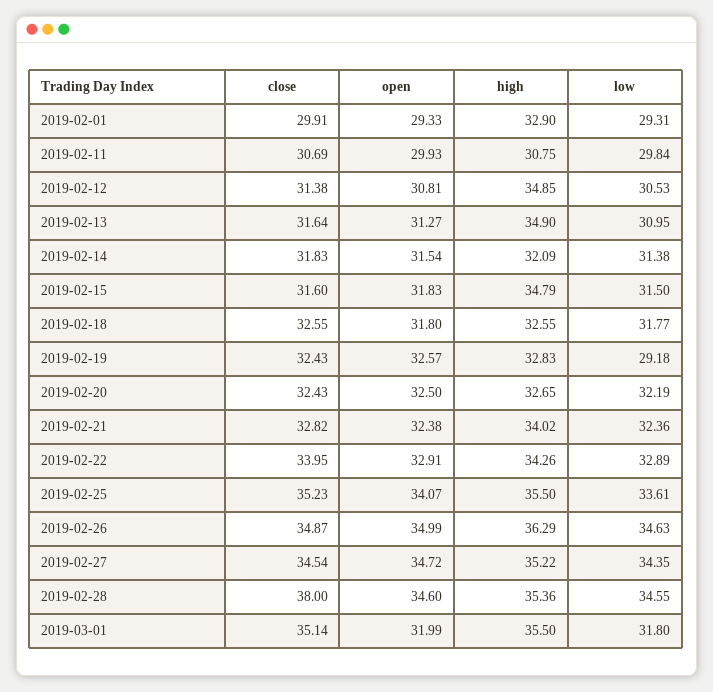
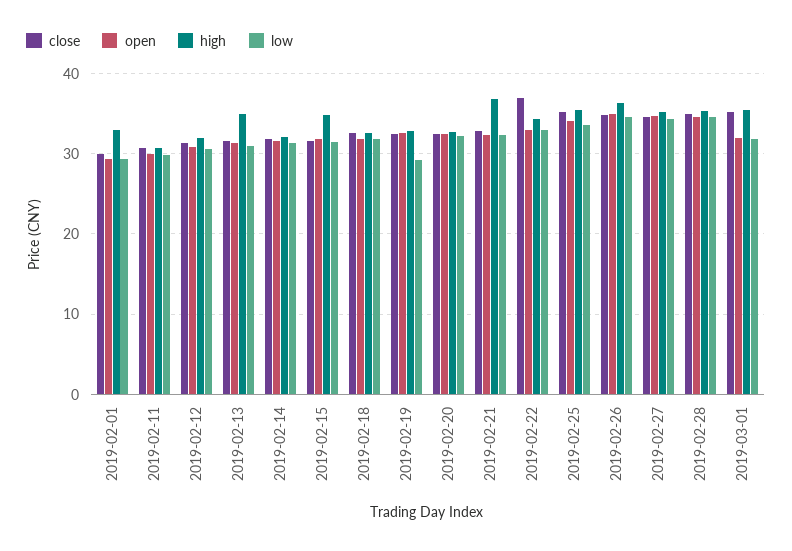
  {
    "close": {
      "2019-02-01": 29.91,
      "2019-02-11": 30.69,
      "2019-02-12": 31.38,
      "2019-02-13": 31.64,
      "2019-02-14": 31.83,
      "2019-02-15": 31.6,
      "2019-02-18": 32.55,
      "2019-02-19": 32.43,
      "2019-02-20": 32.43,
      "2019-02-21": 32.82,
-     "2019-02-22": 33.95,
+     "2019-02-22": 37,
      "2019-02-25": 35.23,
      "2019-02-26": 34.87,
      "2019-02-27": 34.54,
-     "2019-02-28": 38,
+     "2019-02-28": 35,
      "2019-03-01": 35.14
    },
    "open": {
      "2019-02-01": 29.33,
      "2019-02-11": 29.93,
      "2019-02-12": 30.81,
      "2019-02-13": 31.27,
      "2019-02-14": 31.54,
      "2019-02-15": 31.83,
      "2019-02-18": 31.8,
      "2019-02-19": 32.57,
      "2019-02-20": 32.5,
      "2019-02-21": 32.38,
      "2019-02-22": 32.91,
      "2019-02-25": 34.07,
      "2019-02-26": 34.99,
      "2019-02-27": 34.72,
      "2019-02-28": 34.6,
      "2019-03-01": 31.99
    },
    "high": {
      "2019-02-01": 32.9,
      "2019-02-11": 30.75,
-     "2019-02-12": 34.85,
+     "2019-02-12": 32,
      "2019-02-13": 34.9,
      "2019-02-14": 32.09,
      "2019-02-15": 34.79,
      "2019-02-18": 32.55,
      "2019-02-19": 32.83,
      "2019-02-20": 32.65,
-     "2019-02-21": 34.02,
+     "2019-02-21": 37,
      "2019-02-22": 34.26,
      "2019-02-25": 35.5,
      "2019-02-26": 36.29,
      "2019-02-27": 35.22,
      "2019-02-28": 35.36,
      "2019-03-01": 35.5
    },
    "low": {
      "2019-02-01": 29.31,
      "2019-02-11": 29.84,
      "2019-02-12": 30.53,
      "2019-02-13": 30.95,
      "2019-02-14": 31.38,
      "2019-02-15": 31.5,
      "2019-02-18": 31.77,
      "2019-02-19": 29.18,
      "2019-02-20": 32.19,
      "2019-02-21": 32.36,
      "2019-02-22": 32.89,
      "2019-02-25": 33.61,
      "2019-02-26": 34.63,
      "2019-02-27": 34.35,
      "2019-02-28": 34.55,
      "2019-03-01": 31.8
    }
  }

